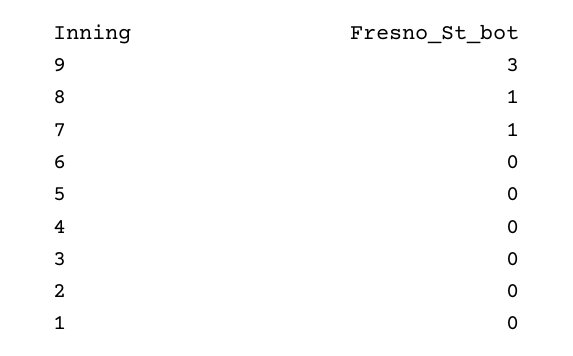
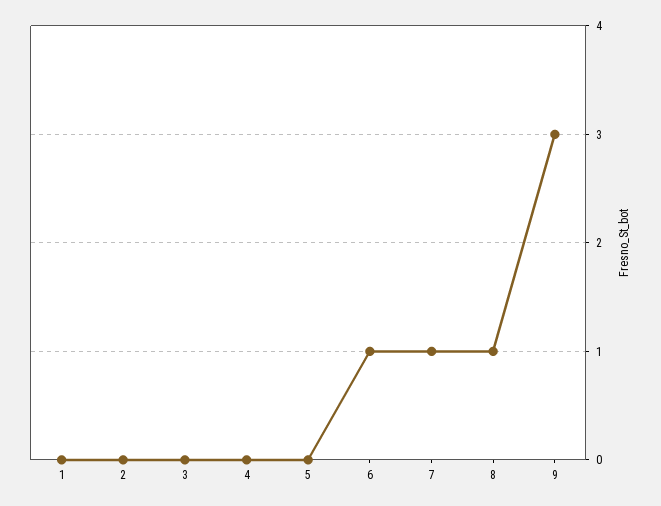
  {
    "9": 3,
    "8": 1,
    "7": 1,
-   "6": 0,
+   "6": 1,
    "5": 0,
    "4": 0,
    "3": 0,
    "2": 0,
    "1": 0
  }

